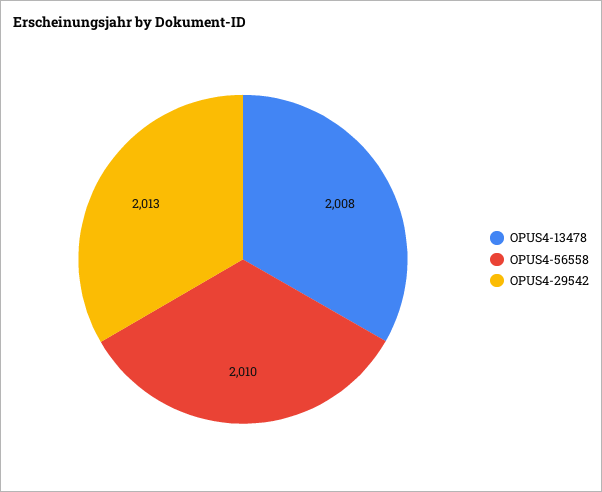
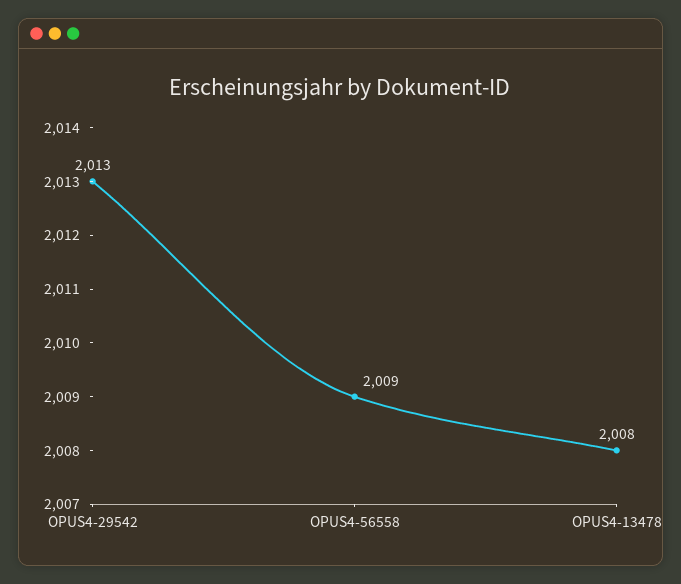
  {
    "OPUS4-13478": 2008,
-   "OPUS4-56558": 2010,
+   "OPUS4-56558": 2009,
    "OPUS4-29542": 2013
  }

